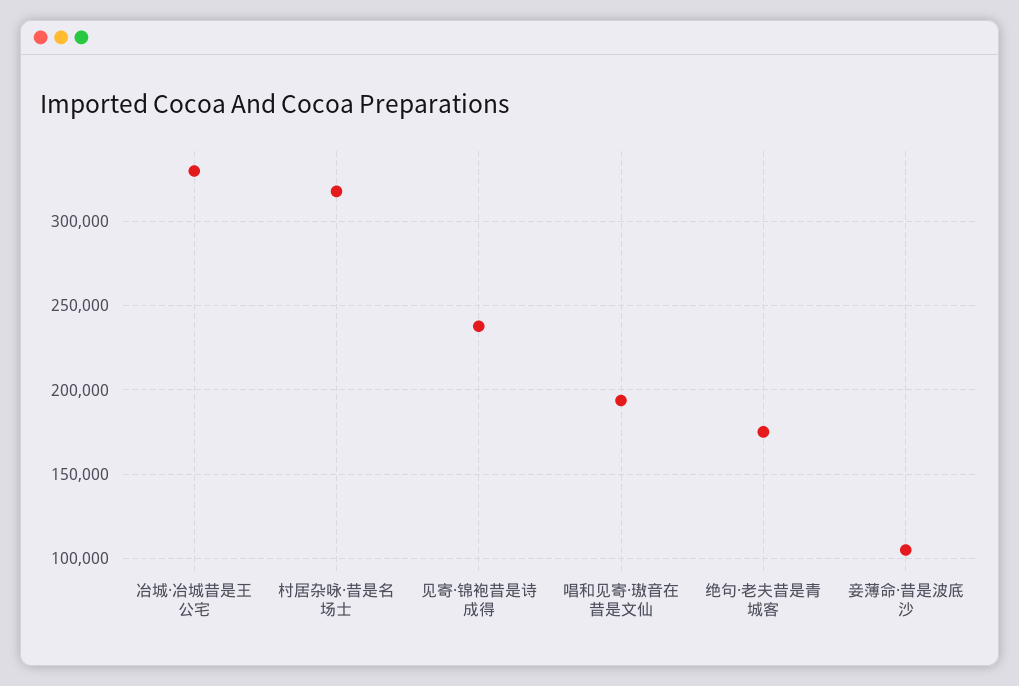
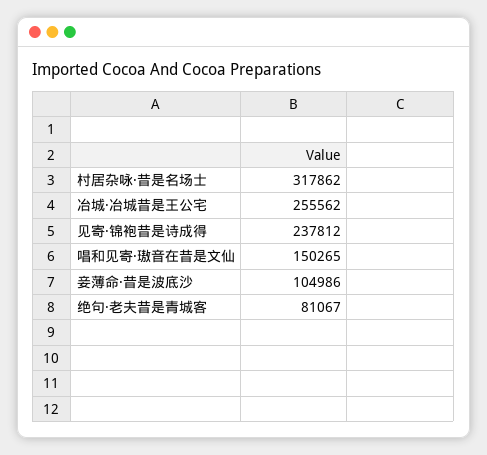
  {
-   "冶城·冶城昔是王公宅": 330000,
+   "冶城·冶城昔是王公宅": 255562,
    "村居杂咏·昔是名场士": 317862,
    "见寄·锦袍昔是诗成得": 237812,
-   "唱和见寄·璈音在昔是文仙": 195000,
+   "唱和见寄·璈音在昔是文仙": 150265,
-   "绝句·老夫昔是青城客": 175000,
+   "绝句·老夫昔是青城客": 81067,
    "妾薄命·昔是波底沙": 104986
  }

